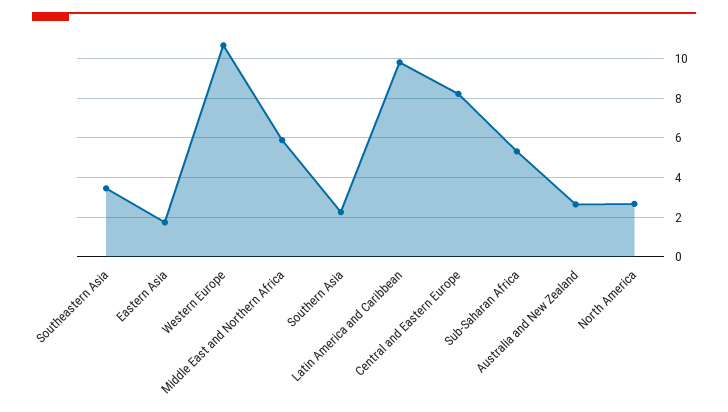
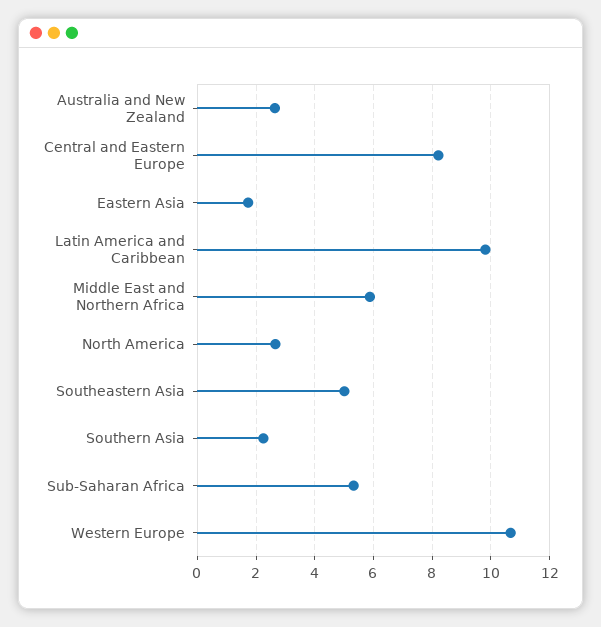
  {
-   "Southeastern Asia": 3.5,
+   "Southeastern Asia": 5,
    "Eastern Asia": 1.75,
    "Western Europe": 10.75,
    "Middle East and Northern Africa": 6,
    "Southern Asia": 2.25,
    "Latin America and Caribbean": 9.75,
    "Central and Eastern Europe": 8.25,
    "Sub-Saharan Africa": 5.25,
    "Australia and New Zealand": 2.75,
    "North America": 2.75
  }

